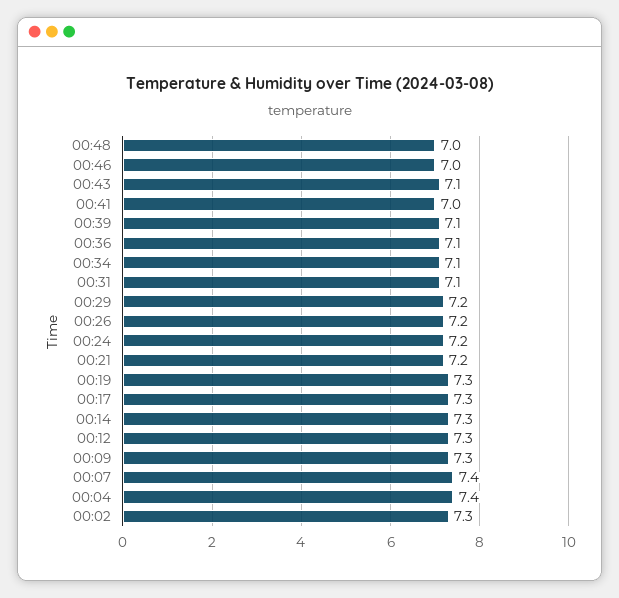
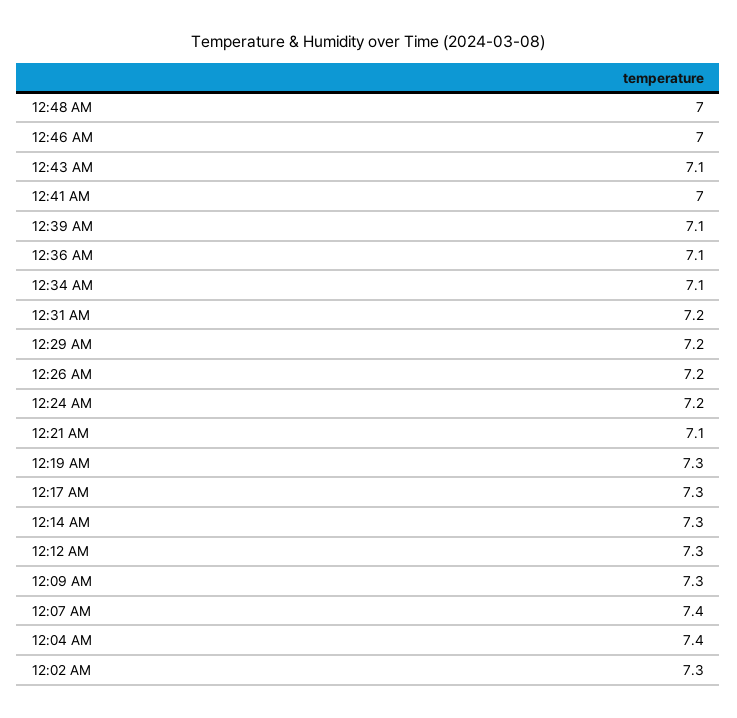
  {
    "00:48": 7,
    "00:46": 7,
    "00:43": 7.1,
    "00:41": 7,
    "00:39": 7.1,
    "00:36": 7.1,
    "00:34": 7.1,
-   "00:31": 7.1,
+   "00:31": 7.2,
    "00:29": 7.2,
    "00:26": 7.2,
    "00:24": 7.2,
-   "00:21": 7.2,
+   "00:21": 7.1,
    "00:19": 7.3,
    "00:17": 7.3,
    "00:14": 7.3,
    "00:12": 7.3,
    "00:09": 7.3,
    "00:07": 7.4,
    "00:04": 7.4,
    "00:02": 7.3
  }

